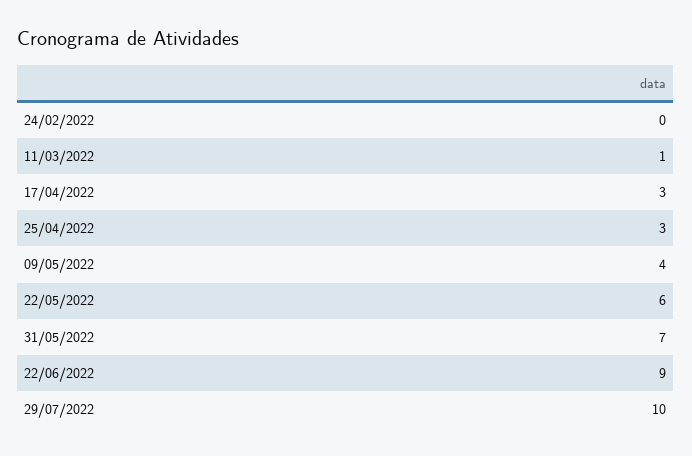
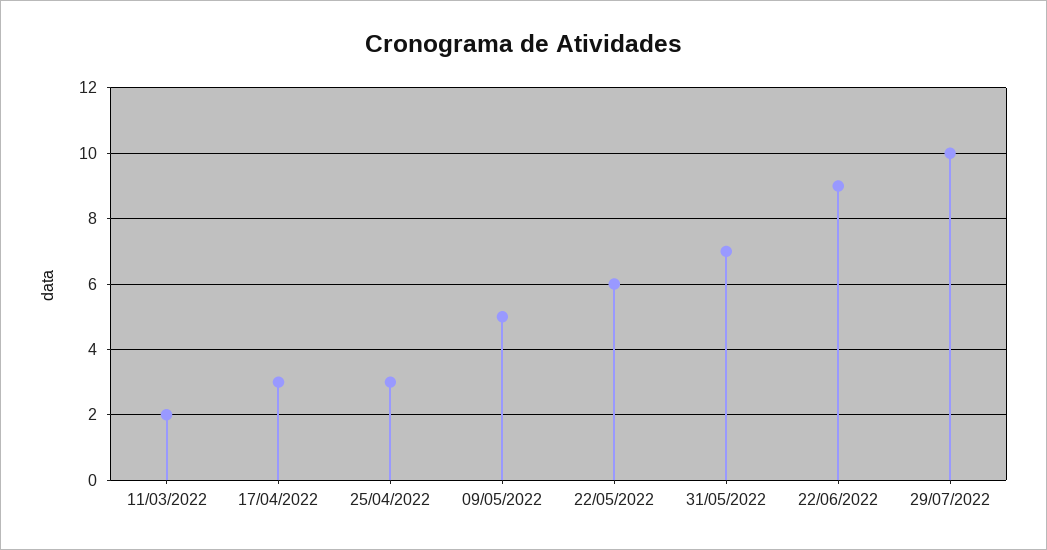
  {
-   "24/02/2022": 0,
-   "11/03/2022": 1,
+   "11/03/2022": 2,
    "17/04/2022": 3,
    "25/04/2022": 3,
-   "09/05/2022": 4,
+   "09/05/2022": 5,
    "22/05/2022": 6,
    "31/05/2022": 7,
    "22/06/2022": 9,
    "29/07/2022": 10
  }

